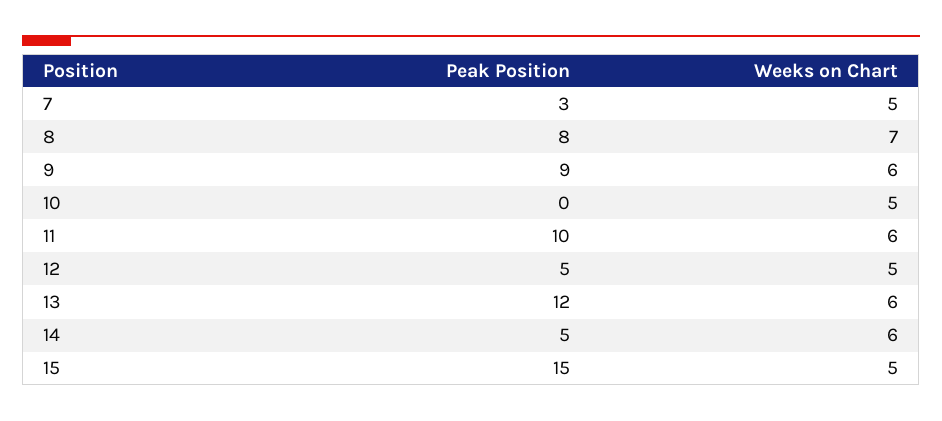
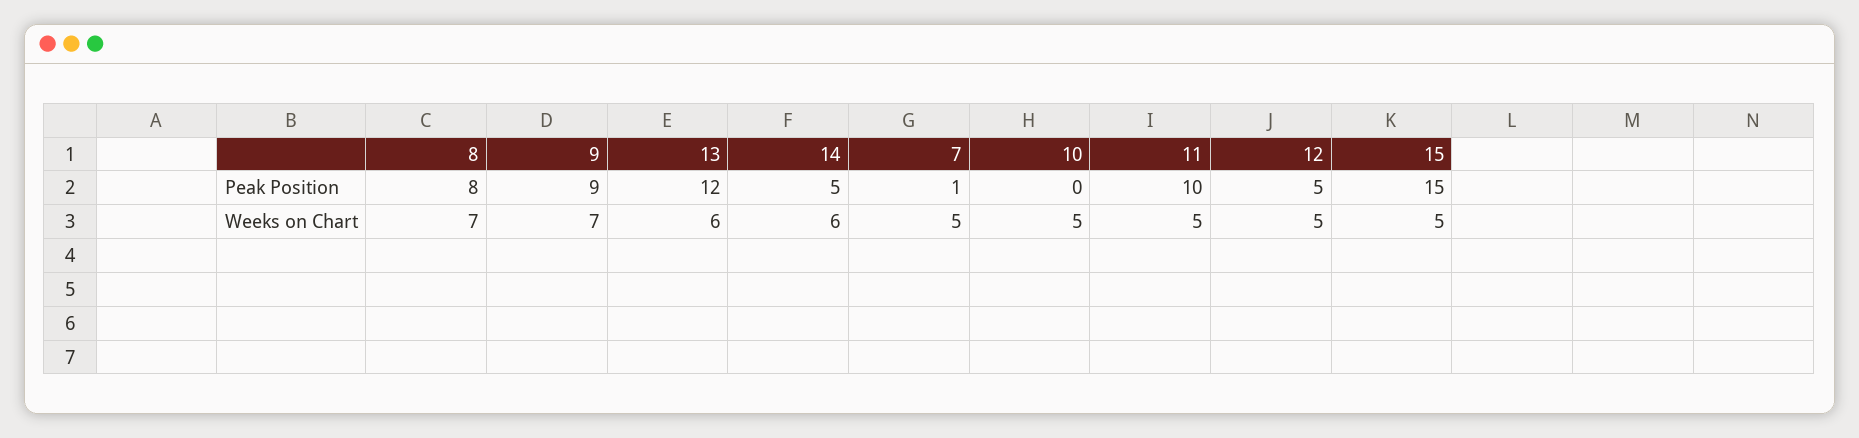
  {
    "Peak Position": {
-     "7": 3,
+     "7": 1,
      "8": 8,
      "9": 9,
      "10": 0,
      "11": 10,
      "12": 5,
      "13": 12,
      "14": 5,
      "15": 15
    },
    "Weeks on Chart": {
      "7": 5,
      "8": 7,
-     "9": 6,
+     "9": 7,
      "10": 5,
-     "11": 6,
+     "11": 5,
      "12": 5,
      "13": 6,
      "14": 6,
      "15": 5
    }
  }

